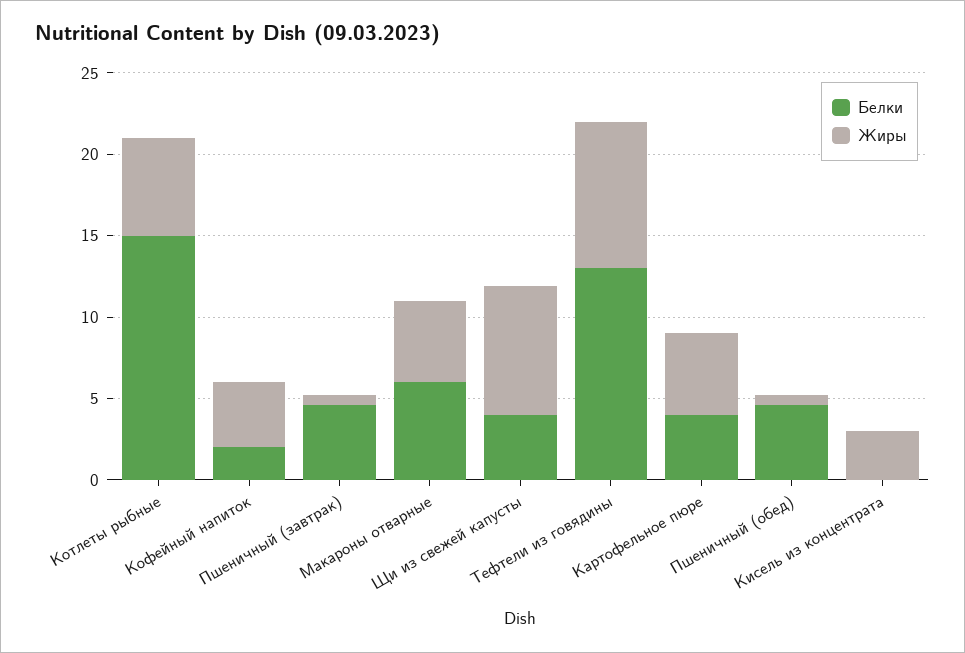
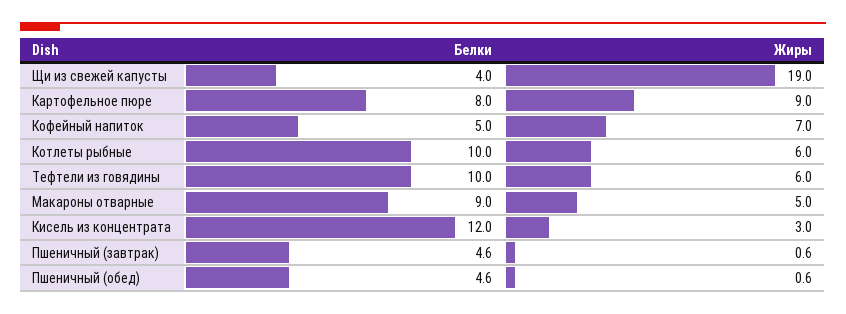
  {
    "Белки": {
-     "Котлеты рыбные": 15,
+     "Котлеты рыбные": 10,
-     "Кофейный напиток": 2,
+     "Кофейный напиток": 5,
      "Пшеничный (завтрак)": 4.6,
-     "Макароны отварные": 6,
+     "Макароны отварные": 9,
      "Щи из свежей капусты": 4,
-     "Тефтели из говядины": 13,
+     "Тефтели из говядины": 10,
-     "Картофельное пюре": 4,
+     "Картофельное пюре": 8,
      "Пшеничный (обед)": 4.6,
-     "Кисель из концентрата": 0
+     "Кисель из концентрата": 12
    },
    "Жиры": {
      "Котлеты рыбные": 6,
-     "Кофейный напиток": 4,
+     "Кофейный напиток": 7,
      "Пшеничный (завтрак)": 0.6,
      "Макароны отварные": 5,
-     "Щи из свежей капусты": 8,
+     "Щи из свежей капусты": 19,
-     "Тефтели из говядины": 9,
+     "Тефтели из говядины": 6,
-     "Картофельное пюре": 5,
+     "Картофельное пюре": 9,
      "Пшеничный (обед)": 0.6,
      "Кисель из концентрата": 3
    }
  }

